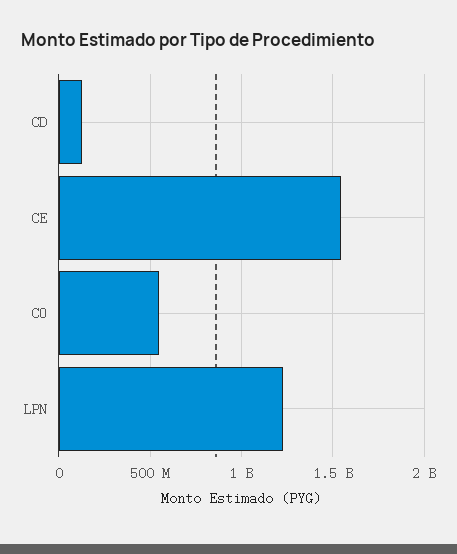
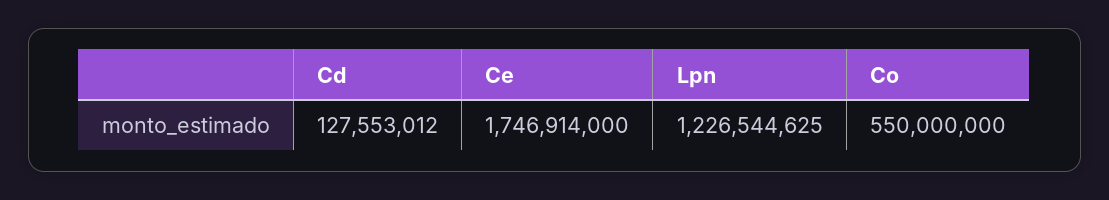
  {
    "CD": 127553012,
-   "CE": 1550000000,
+   "CE": 1746914000,
    "CO": 550000000,
    "LPN": 1226544625
  }

